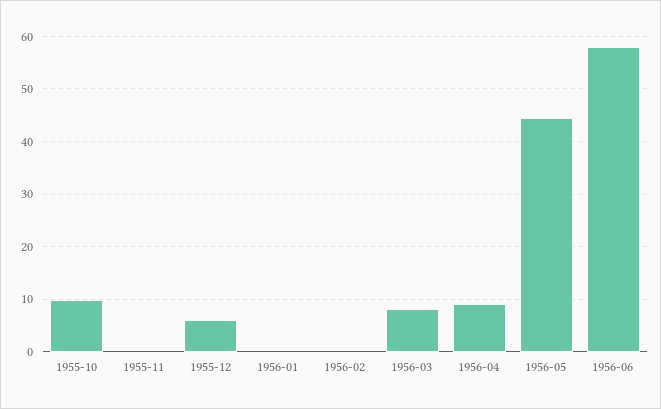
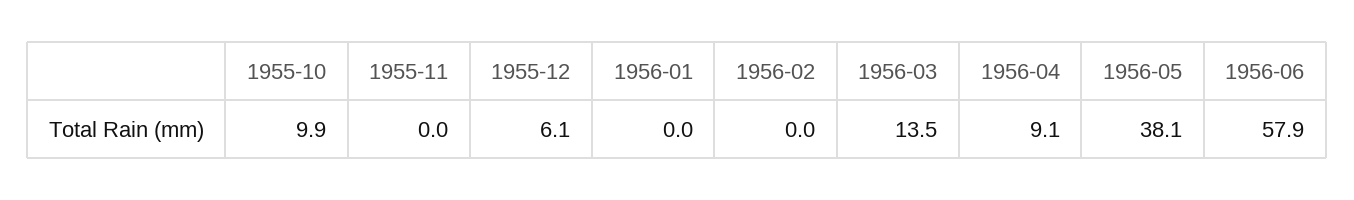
  {
    "1955-10": 9.9,
    "1955-11": 0,
    "1955-12": 6.1,
    "1956-01": 0,
    "1956-02": 0,
-   "1956-03": 8,
+   "1956-03": 13.5,
    "1956-04": 9.1,
-   "1956-05": 44,
+   "1956-05": 38.1,
    "1956-06": 57.9
  }

